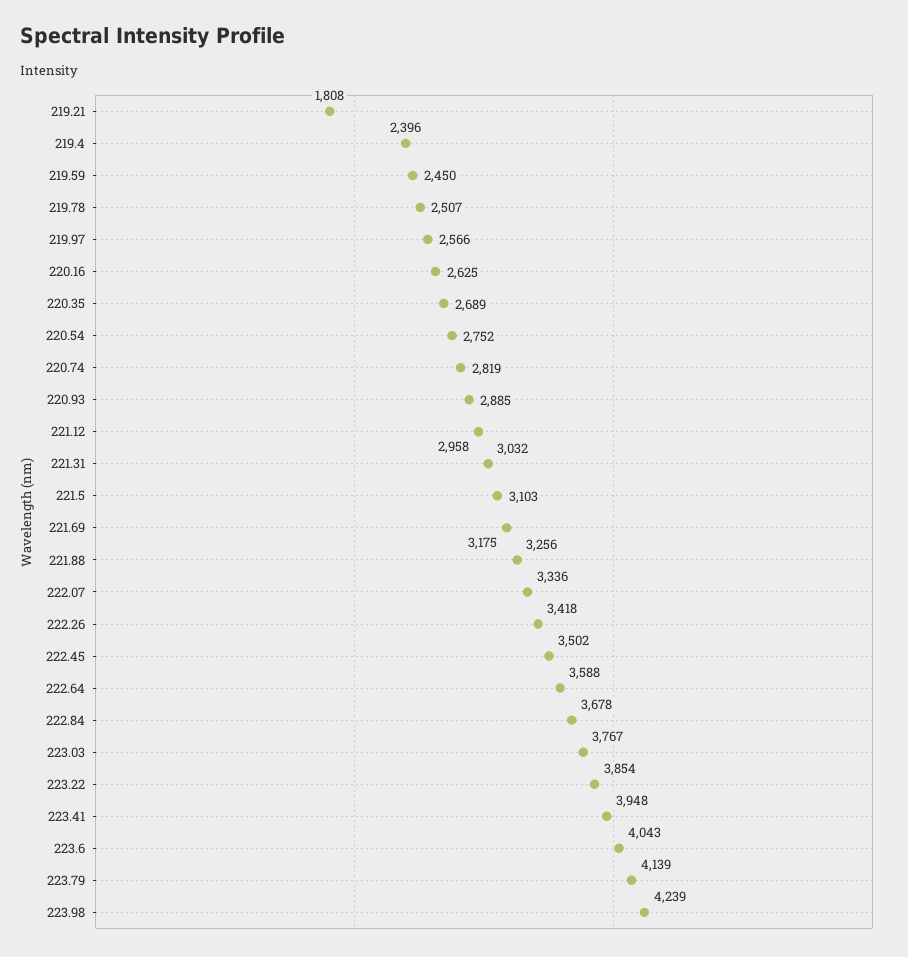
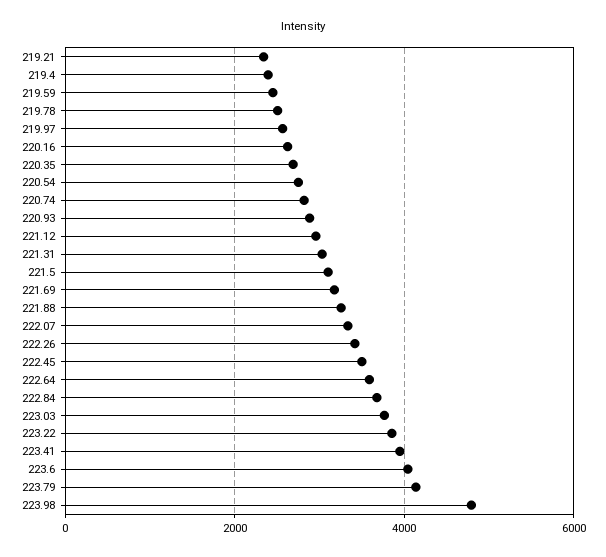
  {
-   "219.21": 1808,
+   "219.21": 2400,
    "219.4": 2396,
    "219.59": 2450,
    "219.78": 2507,
    "219.97": 2566,
    "220.16": 2625,
    "220.35": 2689,
    "220.54": 2752,
    "220.74": 2819,
    "220.93": 2885,
    "221.12": 2958,
    "221.31": 3032,
    "221.5": 3103,
    "221.69": 3175,
    "221.88": 3256,
    "222.07": 3336,
    "222.26": 3418,
    "222.45": 3502,
    "222.64": 3588,
    "222.84": 3678,
    "223.03": 3767,
    "223.22": 3854,
    "223.41": 3948,
    "223.6": 4043,
    "223.79": 4139,
-   "223.98": 4239
+   "223.98": 4800
  }

